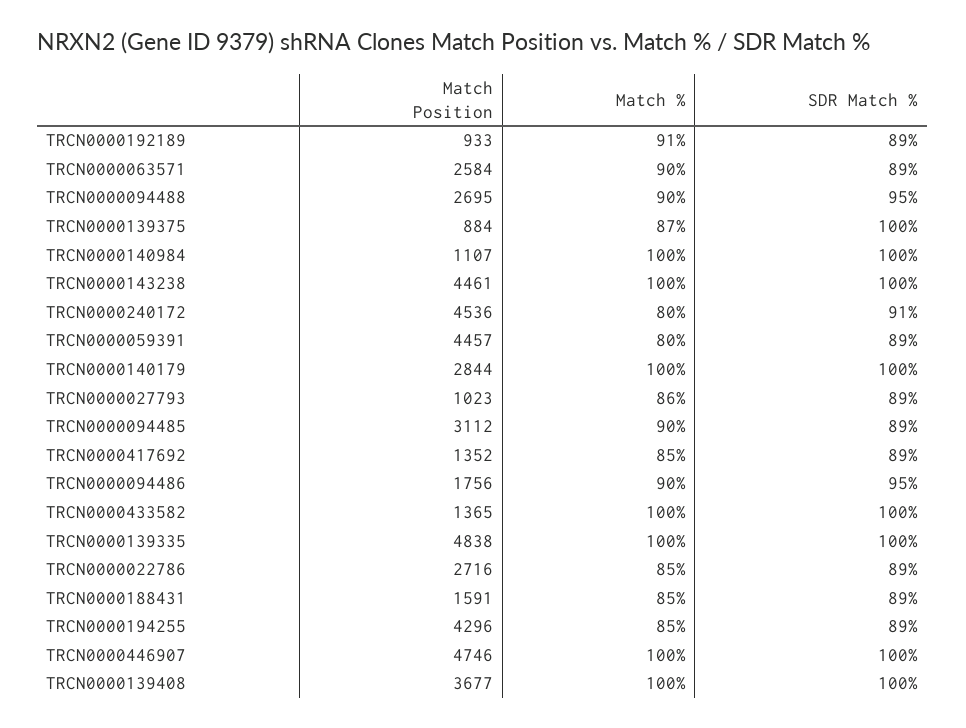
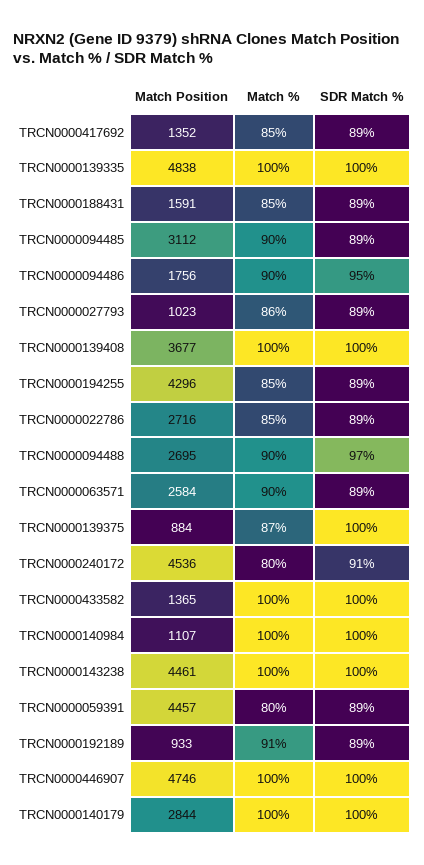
  {
    "Match Position": {
      "TRCN0000192189": 933,
      "TRCN0000063571": 2584,
      "TRCN0000094488": 2695,
      "TRCN0000139375": 884,
      "TRCN0000140984": 1107,
      "TRCN0000143238": 4461,
      "TRCN0000240172": 4536,
      "TRCN0000059391": 4457,
      "TRCN0000140179": 2844,
      "TRCN0000027793": 1023,
      "TRCN0000094485": 3112,
      "TRCN0000417692": 1352,
      "TRCN0000094486": 1756,
      "TRCN0000433582": 1365,
      "TRCN0000139335": 4838,
      "TRCN0000022786": 2716,
      "TRCN0000188431": 1591,
      "TRCN0000194255": 4296,
      "TRCN0000446907": 4746,
      "TRCN0000139408": 3677
    },
    "Match %": {
      "TRCN0000192189": 91,
      "TRCN0000063571": 90,
      "TRCN0000094488": 90,
      "TRCN0000139375": 87,
      "TRCN0000140984": 100,
      "TRCN0000143238": 100,
      "TRCN0000240172": 80,
      "TRCN0000059391": 80,
      "TRCN0000140179": 100,
      "TRCN0000027793": 86,
      "TRCN0000094485": 90,
      "TRCN0000417692": 85,
      "TRCN0000094486": 90,
      "TRCN0000433582": 100,
      "TRCN0000139335": 100,
      "TRCN0000022786": 85,
      "TRCN0000188431": 85,
      "TRCN0000194255": 85,
      "TRCN0000446907": 100,
      "TRCN0000139408": 100
    },
    "SDR Match %": {
      "TRCN0000192189": 89,
      "TRCN0000063571": 89,
-     "TRCN0000094488": 95,
+     "TRCN0000094488": 97,
      "TRCN0000139375": 100,
      "TRCN0000140984": 100,
      "TRCN0000143238": 100,
      "TRCN0000240172": 91,
      "TRCN0000059391": 89,
      "TRCN0000140179": 100,
      "TRCN0000027793": 89,
      "TRCN0000094485": 89,
      "TRCN0000417692": 89,
      "TRCN0000094486": 95,
      "TRCN0000433582": 100,
      "TRCN0000139335": 100,
      "TRCN0000022786": 89,
      "TRCN0000188431": 89,
      "TRCN0000194255": 89,
      "TRCN0000446907": 100,
      "TRCN0000139408": 100
    }
  }

